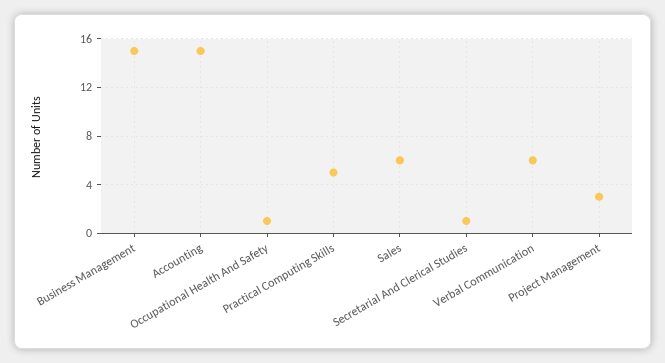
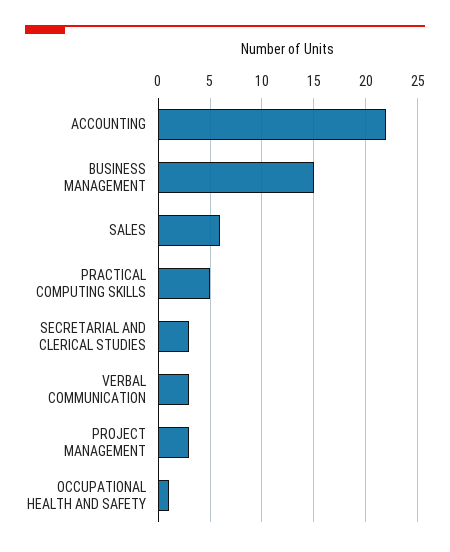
  {
    "Business Management": 15,
-   "Accounting": 15,
+   "Accounting": 22,
    "Occupational Health And Safety": 1,
    "Practical Computing Skills": 5,
    "Sales": 6,
-   "Secretarial And Clerical Studies": 1,
+   "Secretarial And Clerical Studies": 3,
-   "Verbal Communication": 6,
+   "Verbal Communication": 3,
    "Project Management": 3
  }

